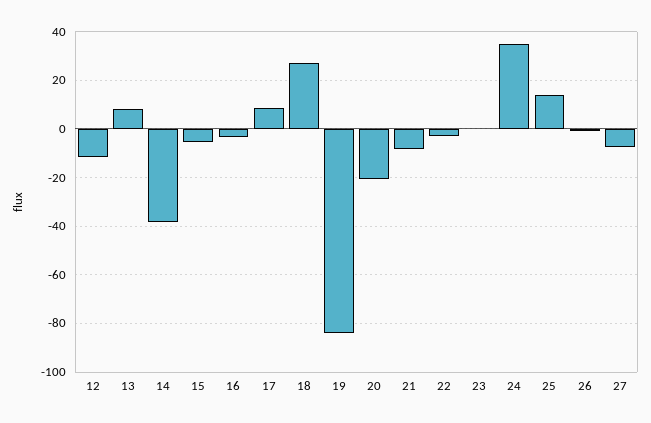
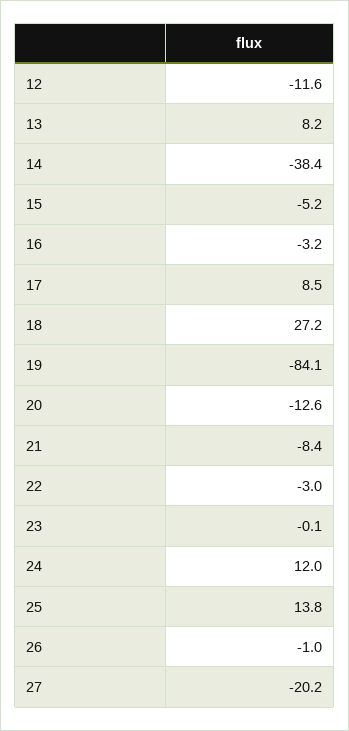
  {
    "12": -11.6,
    "13": 8.2,
    "14": -38.4,
    "15": -5.2,
    "16": -3.2,
    "17": 8.5,
    "18": 27.2,
    "19": -84.1,
-   "20": -20,
+   "20": -12.6,
    "21": -8.4,
    "22": -3,
    "23": -0.1,
-   "24": 35,
+   "24": 12,
    "25": 13.8,
    "26": -1,
-   "27": -7.5
+   "27": -20.2
  }

